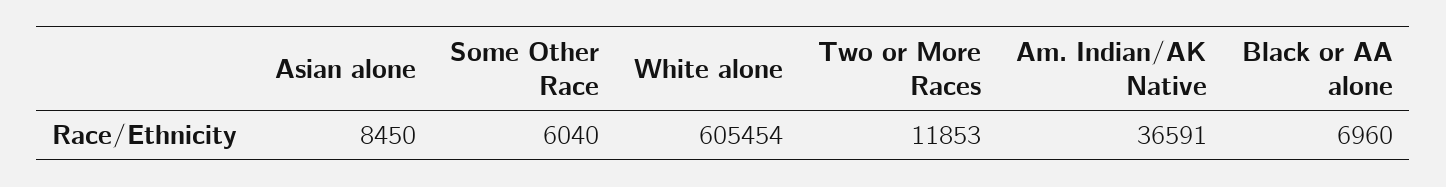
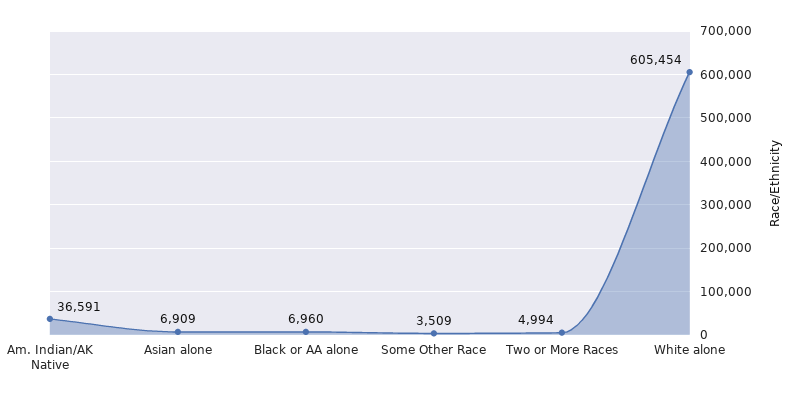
  {
-   "Asian alone": 8450,
+   "Asian alone": 6909,
-   "Some Other Race": 6040,
+   "Some Other Race": 3509,
    "White alone": 605454,
-   "Two or More Races": 11853,
+   "Two or More Races": 4994,
    "Am. Indian/AK Native": 36591,
    "Black or AA alone": 6960
  }

